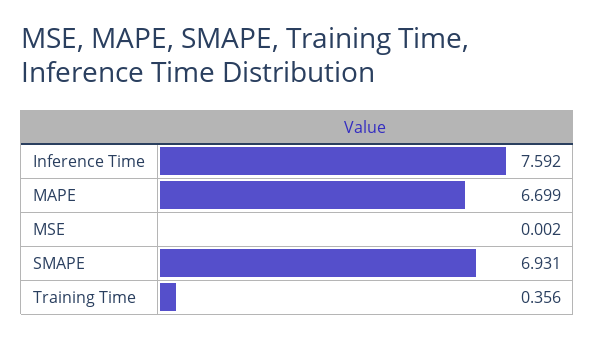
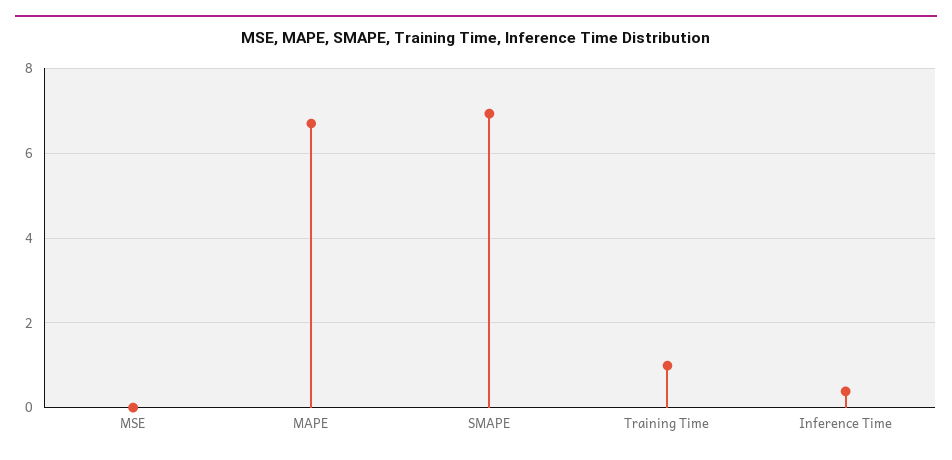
  {
-   "Inference Time": 7.592,
+   "Inference Time": 0.4,
    "MAPE": 6.699,
    "MSE": 0.002,
    "SMAPE": 6.931,
-   "Training Time": 0.356
+   "Training Time": 1
  }

